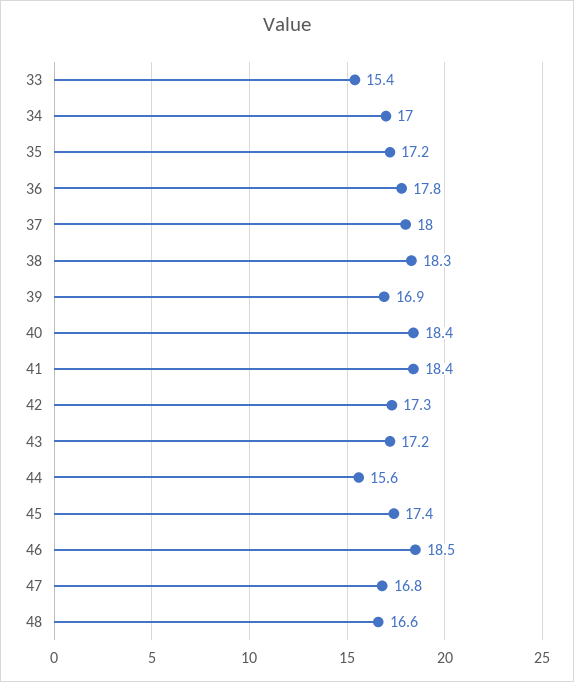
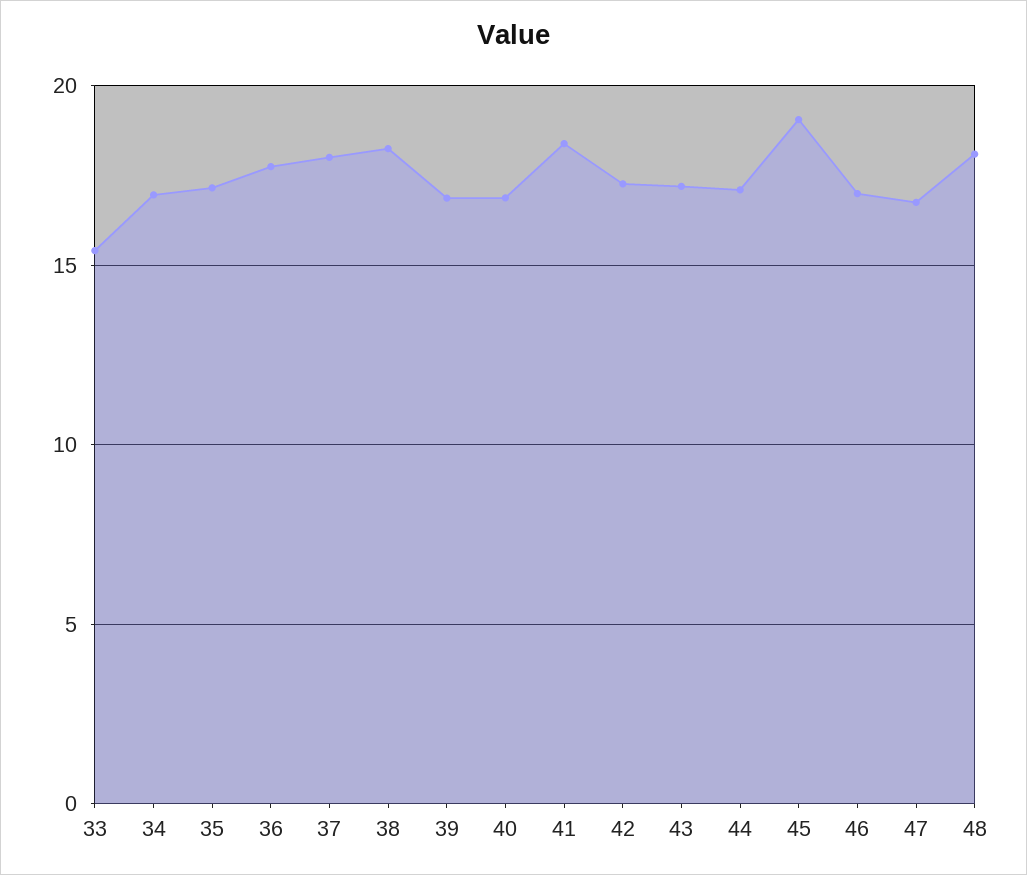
  {
    "33": 15.4,
    "34": 17,
    "35": 17.2,
    "36": 17.8,
    "37": 18,
    "38": 18.3,
    "39": 16.9,
-   "40": 18.4,
+   "40": 17,
    "41": 18.4,
    "42": 17.3,
    "43": 17.2,
-   "44": 15.6,
+   "44": 17,
-   "45": 17.4,
+   "45": 19,
-   "46": 18.5,
+   "46": 17,
    "47": 16.8,
-   "48": 16.6
+   "48": 18
  }

